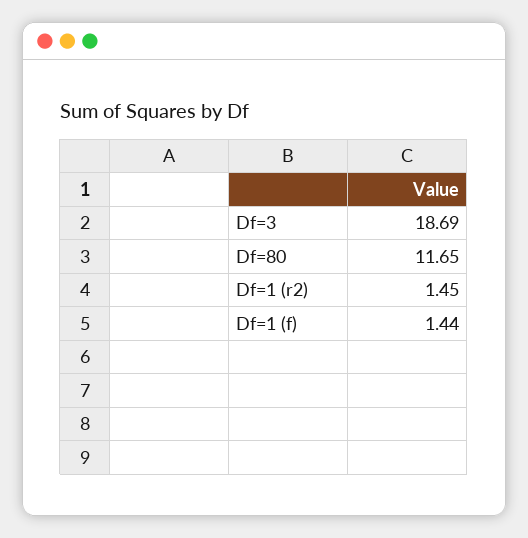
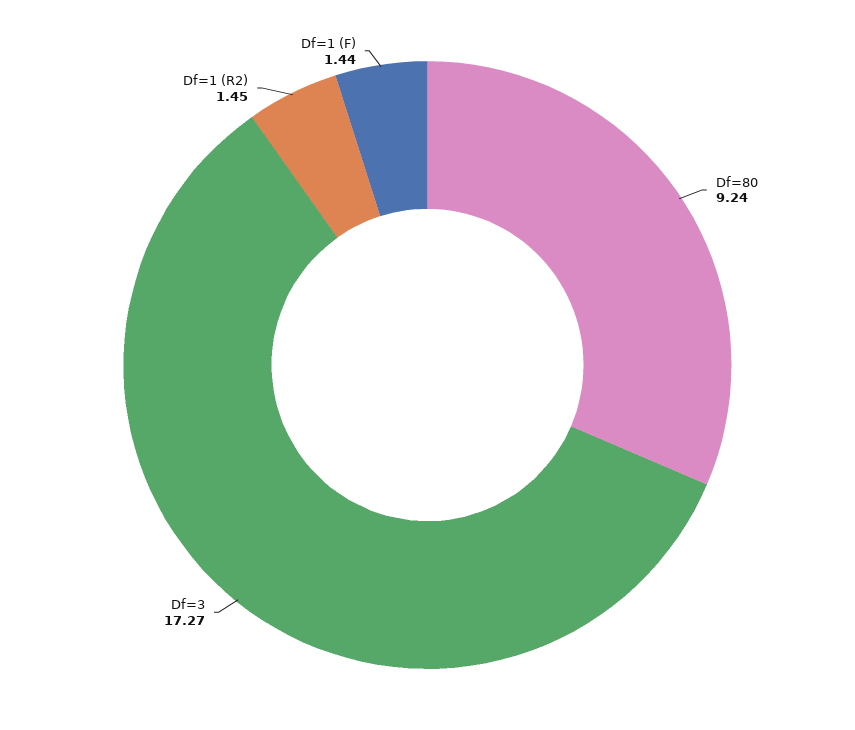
  {
-   "Df=3": 18.69,
+   "Df=3": 17.27,
-   "Df=80": 11.65,
+   "Df=80": 9.24,
    "Df=1 (r2)": 1.45,
    "Df=1 (f)": 1.44
  }

